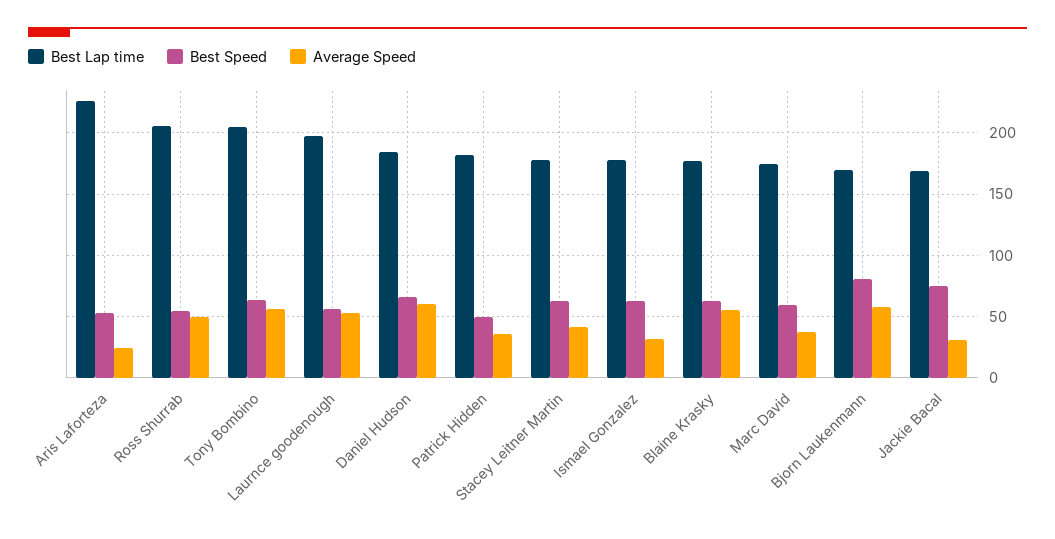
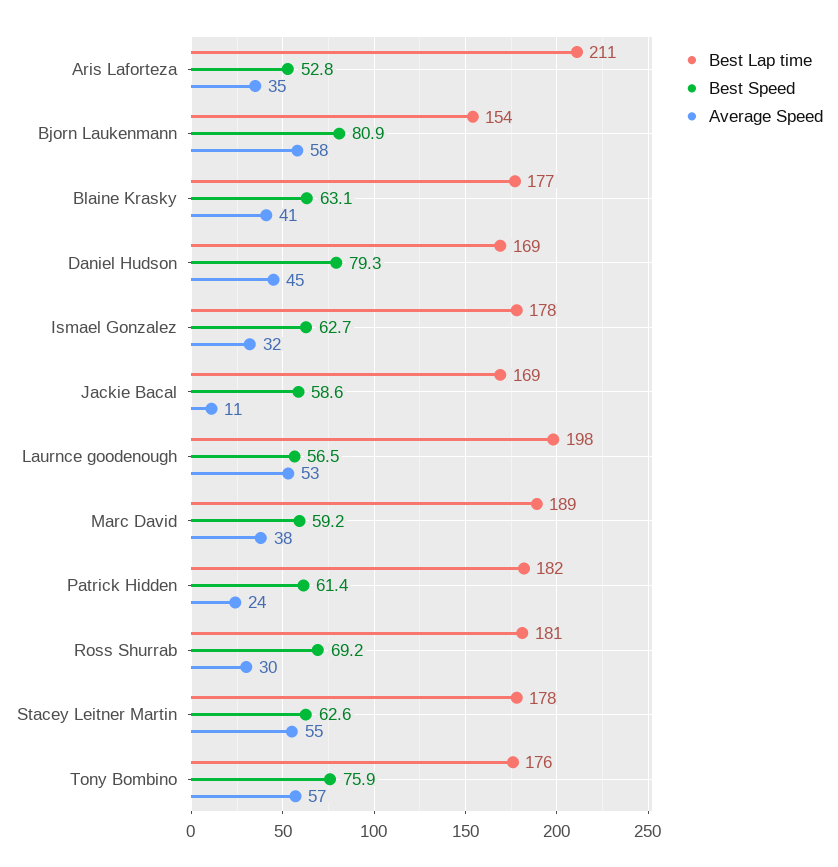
  {
    "Best Lap time": {
-     "Aris Laforteza": 225,
+     "Aris Laforteza": 211,
-     "Ross Shurrab": 205,
+     "Ross Shurrab": 181,
-     "Tony Bombino": 205,
+     "Tony Bombino": 176,
      "Laurnce goodenough": 198,
-     "Daniel Hudson": 185,
+     "Daniel Hudson": 169,
      "Patrick Hidden": 182,
      "Stacey Leitner Martin": 178,
      "Ismael Gonzalez": 178,
      "Blaine Krasky": 177,
-     "Marc David": 175,
+     "Marc David": 189,
-     "Bjorn Laukenmann": 170,
+     "Bjorn Laukenmann": 154,
      "Jackie Bacal": 169
    },
    "Best Speed": {
      "Aris Laforteza": 52.8,
-     "Ross Shurrab": 55,
+     "Ross Shurrab": 69.2,
-     "Tony Bombino": 65,
+     "Tony Bombino": 75.9,
      "Laurnce goodenough": 56.5,
-     "Daniel Hudson": 65,
+     "Daniel Hudson": 79.3,
-     "Patrick Hidden": 50,
+     "Patrick Hidden": 61.4,
      "Stacey Leitner Martin": 62.6,
      "Ismael Gonzalez": 62.7,
      "Blaine Krasky": 63.1,
      "Marc David": 59.2,
      "Bjorn Laukenmann": 80.9,
-     "Jackie Bacal": 75
+     "Jackie Bacal": 58.6
    },
    "Average Speed": {
-     "Aris Laforteza": 25,
+     "Aris Laforteza": 35,
-     "Ross Shurrab": 50,
+     "Ross Shurrab": 30,
      "Tony Bombino": 57,
      "Laurnce goodenough": 53,
-     "Daniel Hudson": 60,
+     "Daniel Hudson": 45,
-     "Patrick Hidden": 35,
+     "Patrick Hidden": 24,
-     "Stacey Leitner Martin": 40,
+     "Stacey Leitner Martin": 55,
      "Ismael Gonzalez": 32,
-     "Blaine Krasky": 55,
+     "Blaine Krasky": 41,
      "Marc David": 38,
      "Bjorn Laukenmann": 58,
-     "Jackie Bacal": 30
+     "Jackie Bacal": 11
    }
  }

